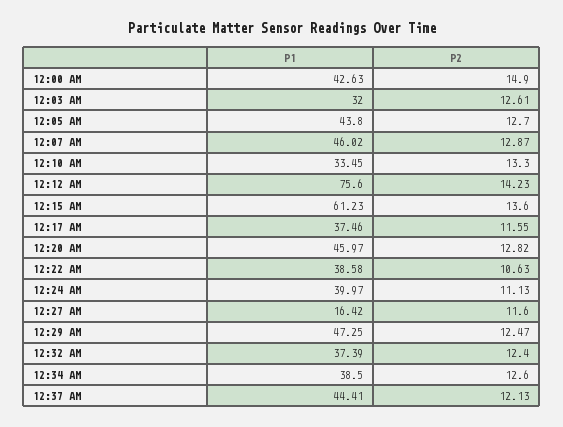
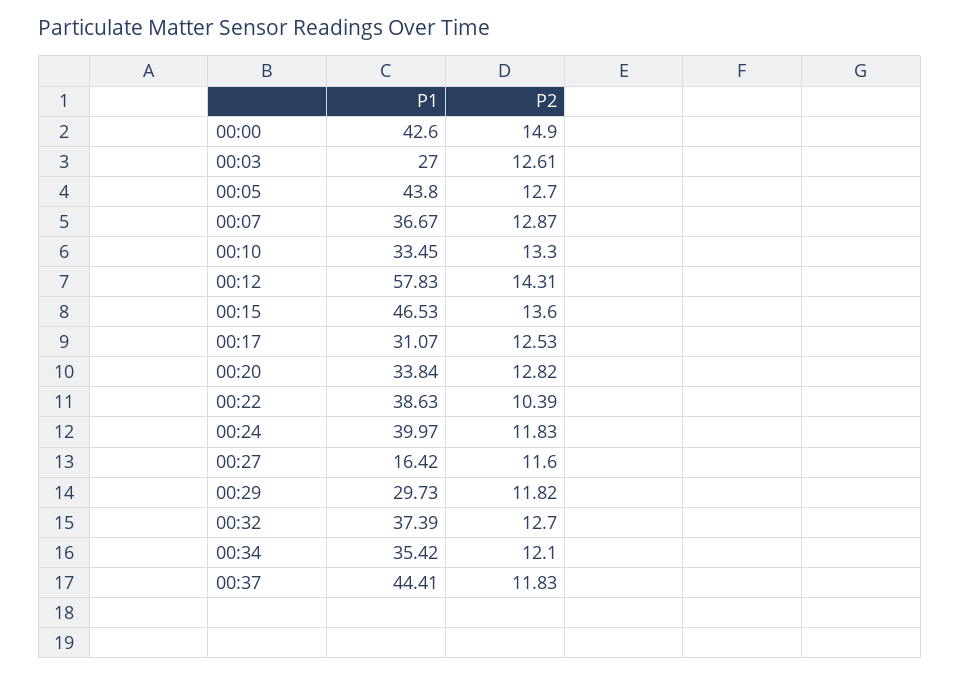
  {
    "P1": {
-     "12:00 AM": 42.63,
+     "12:00 AM": 42.6,
-     "12:03 AM": 32,
+     "12:03 AM": 27,
      "12:05 AM": 43.8,
-     "12:07 AM": 46.02,
+     "12:07 AM": 36.67,
      "12:10 AM": 33.45,
-     "12:12 AM": 75.6,
+     "12:12 AM": 57.83,
-     "12:15 AM": 61.23,
+     "12:15 AM": 46.53,
-     "12:17 AM": 37.46,
+     "12:17 AM": 31.07,
-     "12:20 AM": 45.97,
+     "12:20 AM": 33.84,
-     "12:22 AM": 38.58,
+     "12:22 AM": 38.63,
      "12:24 AM": 39.97,
      "12:27 AM": 16.42,
-     "12:29 AM": 47.25,
+     "12:29 AM": 29.73,
      "12:32 AM": 37.39,
-     "12:34 AM": 38.5,
+     "12:34 AM": 35.42,
      "12:37 AM": 44.41
    },
    "P2": {
      "12:00 AM": 14.9,
      "12:03 AM": 12.61,
      "12:05 AM": 12.7,
      "12:07 AM": 12.87,
      "12:10 AM": 13.3,
-     "12:12 AM": 14.23,
+     "12:12 AM": 14.31,
      "12:15 AM": 13.6,
-     "12:17 AM": 11.55,
+     "12:17 AM": 12.53,
      "12:20 AM": 12.82,
-     "12:22 AM": 10.63,
+     "12:22 AM": 10.39,
-     "12:24 AM": 11.13,
+     "12:24 AM": 11.83,
      "12:27 AM": 11.6,
-     "12:29 AM": 12.47,
+     "12:29 AM": 11.82,
-     "12:32 AM": 12.4,
+     "12:32 AM": 12.7,
-     "12:34 AM": 12.6,
+     "12:34 AM": 12.1,
-     "12:37 AM": 12.13
+     "12:37 AM": 11.83
    }
  }

